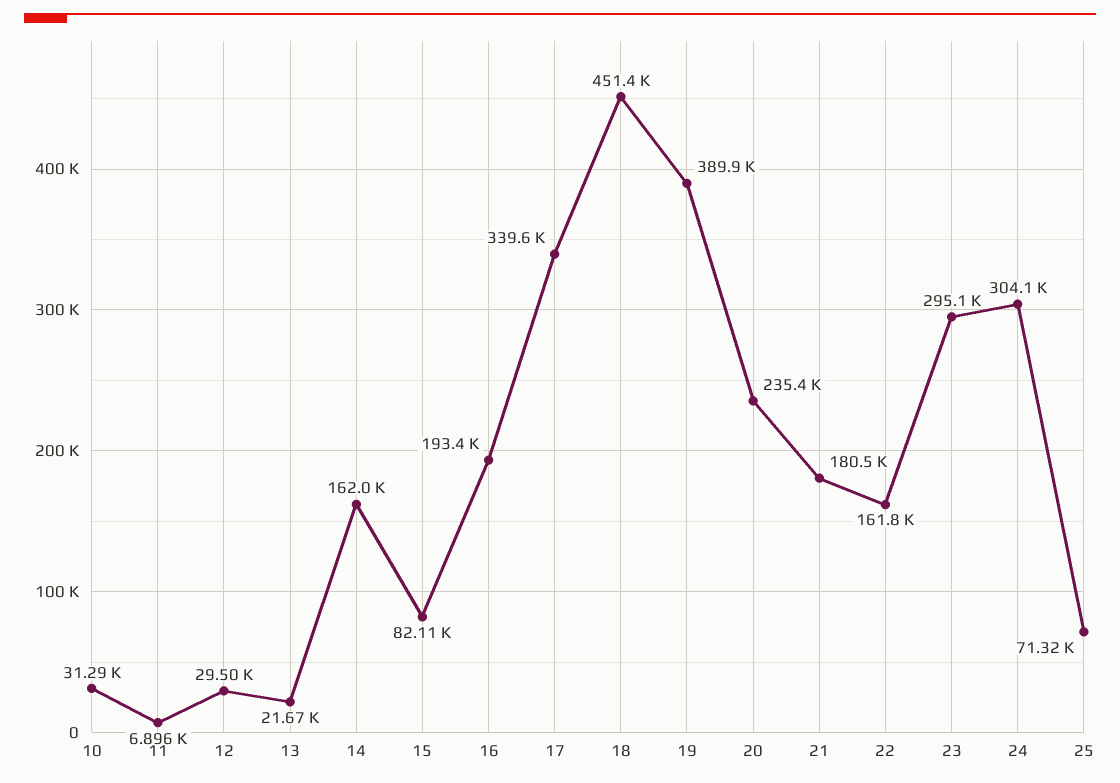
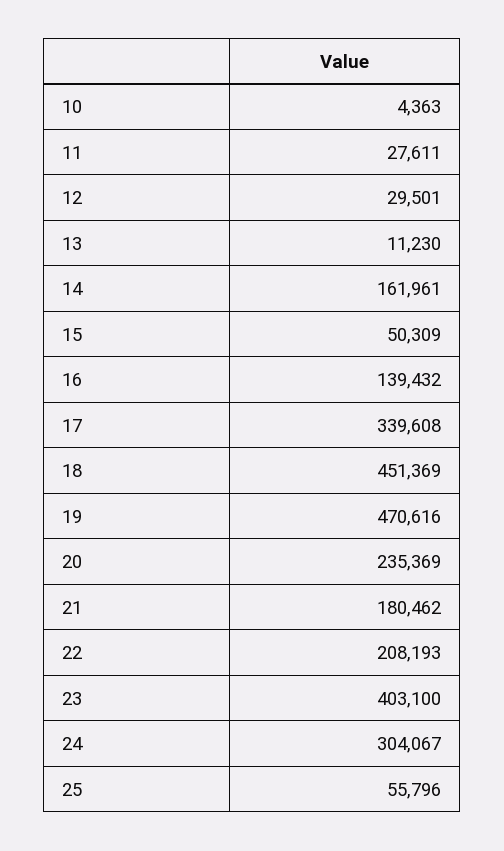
  {
-   "10": 31290,
+   "10": 4363,
-   "11": 6896,
+   "11": 27611,
    "12": 29501,
-   "13": 21670,
+   "13": 11230,
    "14": 161961,
-   "15": 82110,
+   "15": 50309,
-   "16": 193400,
+   "16": 139432,
    "17": 339608,
    "18": 451369,
-   "19": 389900,
+   "19": 470616,
    "20": 235369,
    "21": 180462,
-   "22": 161800,
+   "22": 208193,
-   "23": 295100,
+   "23": 403100,
    "24": 304067,
-   "25": 71320
+   "25": 55796
  }

